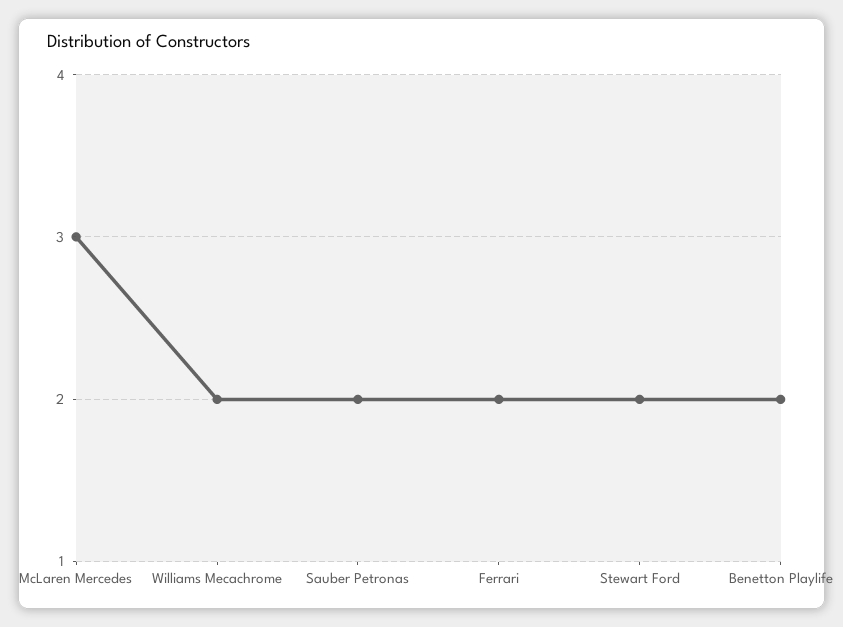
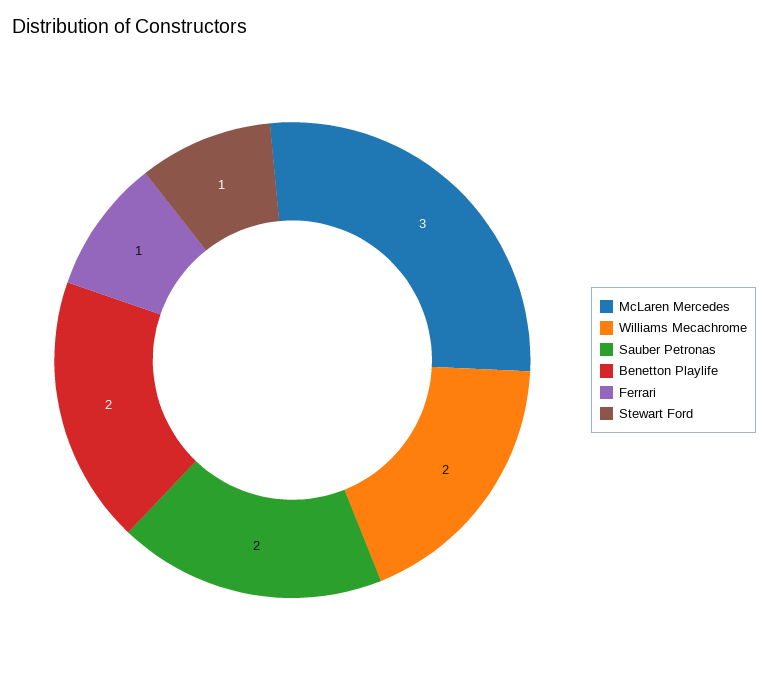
  {
    "McLaren Mercedes": 3,
    "Williams Mecachrome": 2,
    "Sauber Petronas": 2,
-   "Ferrari": 2,
+   "Ferrari": 1,
-   "Stewart Ford": 2,
+   "Stewart Ford": 1,
    "Benetton Playlife": 2
  }

